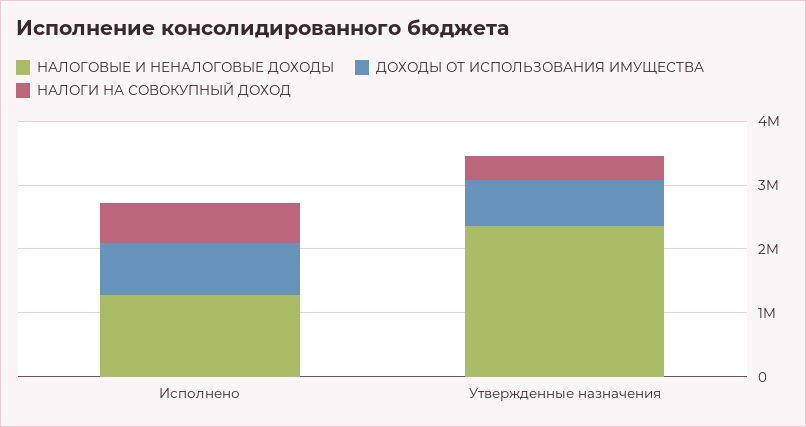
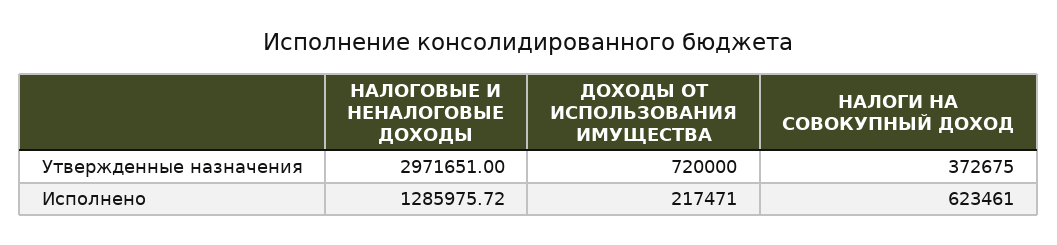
  {
    "НАЛОГОВЫЕ И НЕНАЛОГОВЫЕ ДОХОДЫ": {
      "Исполнено": 1285975.72,
-     "Утвержденные назначения": 2400000
+     "Утвержденные назначения": 2971651
    },
    "ДОХОДЫ ОТ ИСПОЛЬЗОВАНИЯ ИМУЩЕСТВА": {
-     "Исполнено": 800000,
+     "Исполнено": 217471,
      "Утвержденные назначения": 720000
    },
    "НАЛОГИ НА СОВОКУПНЫЙ ДОХОД": {
      "Исполнено": 623461,
      "Утвержденные назначения": 372675
    }
  }

